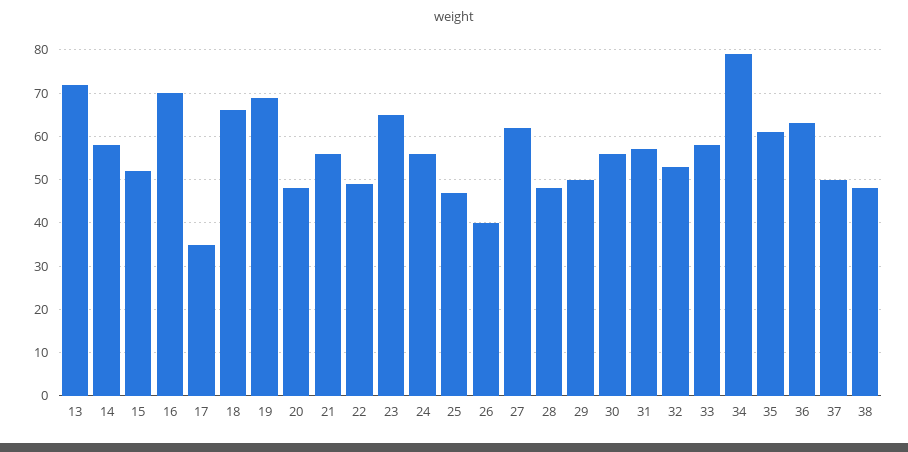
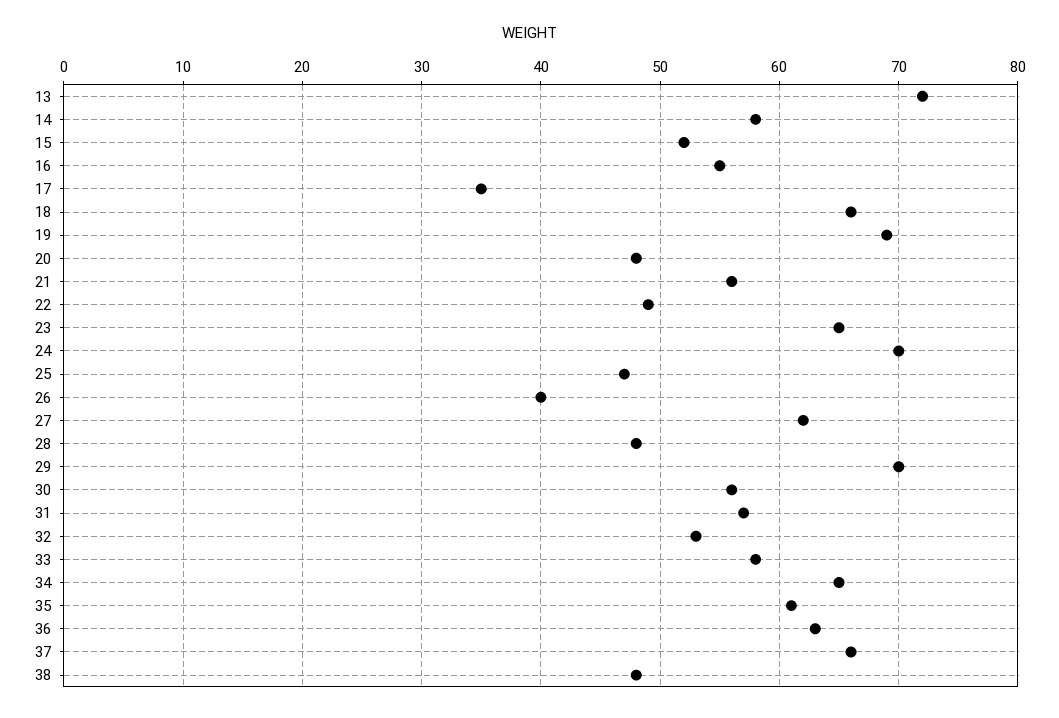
  {
    "13": 72,
    "14": 58,
    "15": 52,
-   "16": 70,
+   "16": 55,
    "17": 35,
    "18": 66,
    "19": 69,
    "20": 48,
    "21": 56,
    "22": 49,
    "23": 65,
-   "24": 55,
+   "24": 70,
    "25": 47,
    "26": 40,
    "27": 62,
    "28": 48,
-   "29": 50,
+   "29": 70,
    "30": 56,
    "31": 57,
    "32": 53,
    "33": 58,
-   "34": 80,
+   "34": 65,
    "35": 61,
    "36": 63,
-   "37": 50,
+   "37": 66,
    "38": 48
  }

